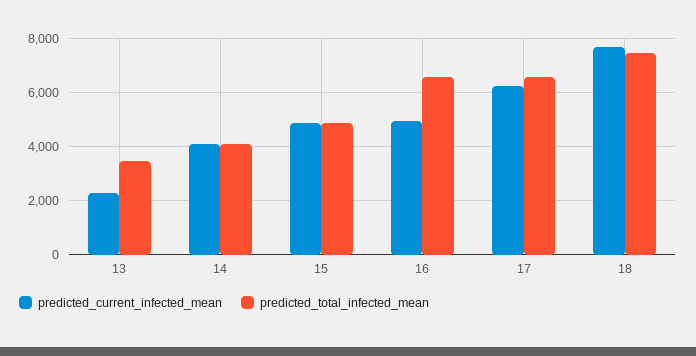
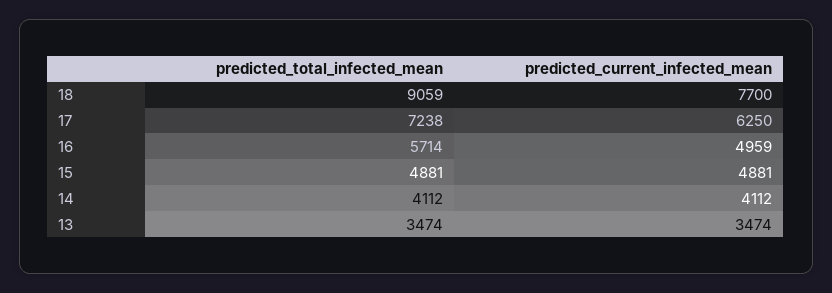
  {
    "predicted_current_infected_mean": {
-     "13": 2250,
+     "13": 3474,
      "14": 4112,
      "15": 4881,
      "16": 4959,
      "17": 6250,
      "18": 7700
    },
    "predicted_total_infected_mean": {
      "13": 3474,
      "14": 4112,
      "15": 4881,
-     "16": 6500,
+     "16": 5714,
-     "17": 6500,
+     "17": 7238,
-     "18": 7500
+     "18": 9059
    }
  }

